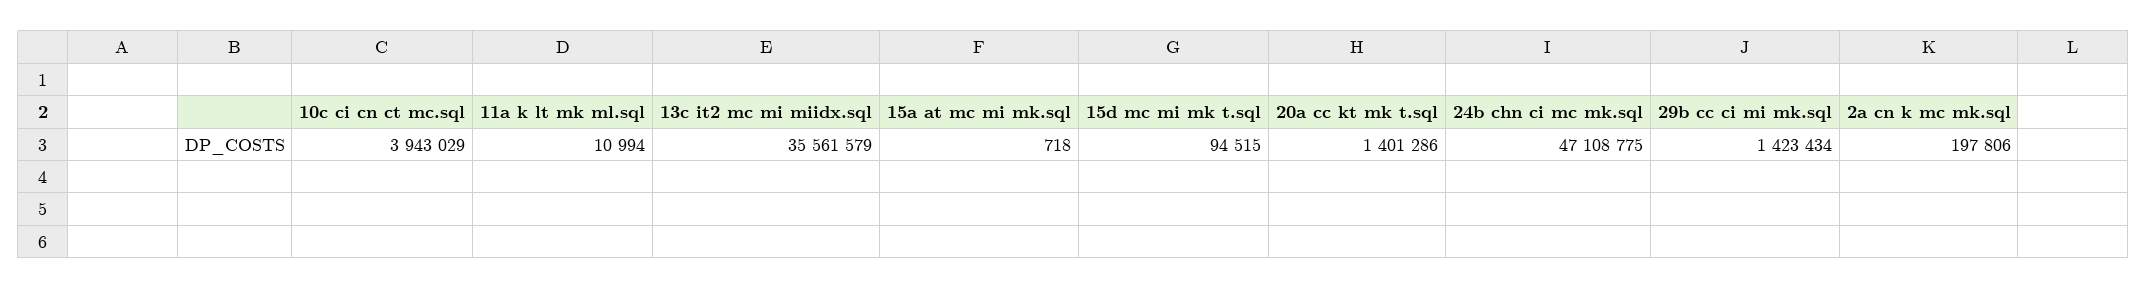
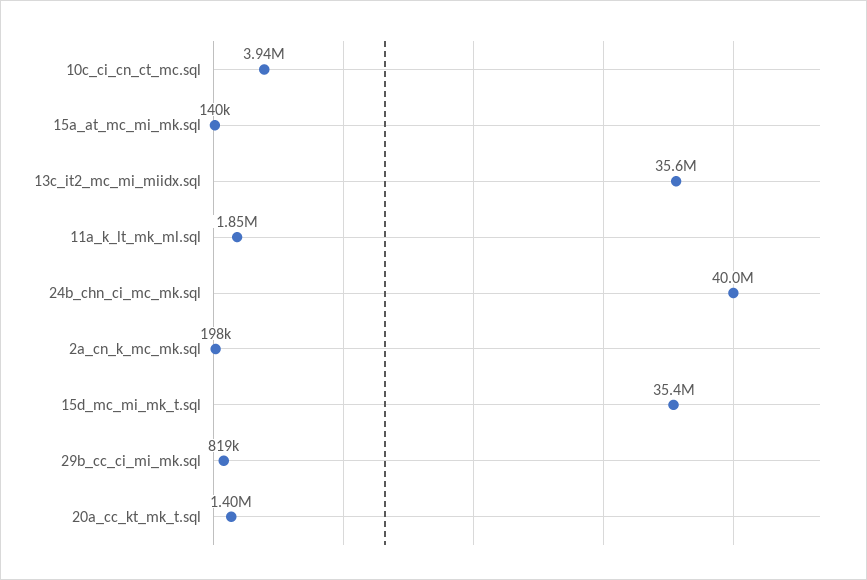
  {
    "10c ci cn ct mc.sql": 3943029,
-   "11a k lt mk ml.sql": 10994,
+   "11a k lt mk ml.sql": 1850000,
    "13c it2 mc mi miidx.sql": 35561579,
-   "15a at mc mi mk.sql": 718,
+   "15a at mc mi mk.sql": 140000,
-   "15d mc mi mk t.sql": 94515,
+   "15d mc mi mk t.sql": 35400000,
    "20a cc kt mk t.sql": 1401286,
-   "24b chn ci mc mk.sql": 47108775,
+   "24b chn ci mc mk.sql": 40000000,
-   "29b cc ci mi mk.sql": 1423434,
+   "29b cc ci mi mk.sql": 819000,
    "2a cn k mc mk.sql": 197806
  }

